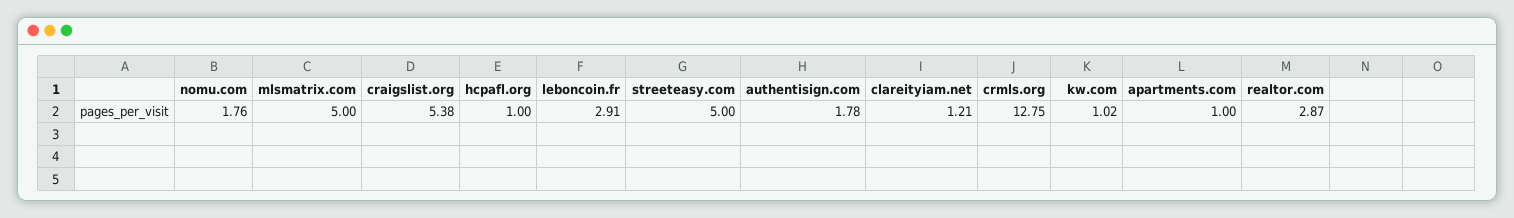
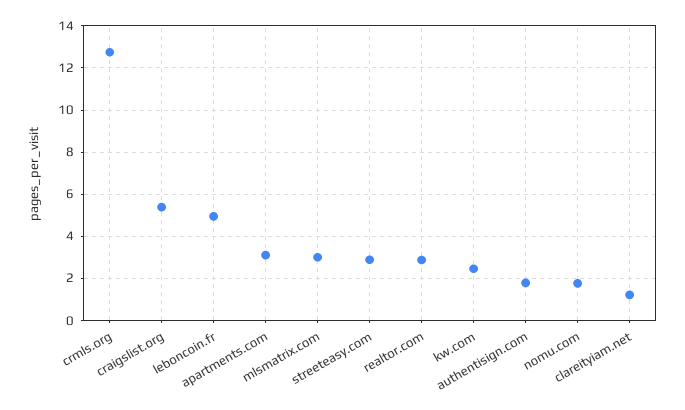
  {
    "nomu.com": 1.76,
-   "mlsmatrix.com": 5,
+   "mlsmatrix.com": 3,
    "craigslist.org": 5.38,
-   "hcpafl.org": 1,
-   "leboncoin.fr": 2.91,
+   "leboncoin.fr": 5,
-   "streeteasy.com": 5,
+   "streeteasy.com": 3,
    "authentisign.com": 1.78,
    "clareityiam.net": 1.21,
    "crmls.org": 12.75,
-   "kw.com": 1.02,
+   "kw.com": 2.5,
-   "apartments.com": 1,
+   "apartments.com": 3,
    "realtor.com": 2.87
  }

